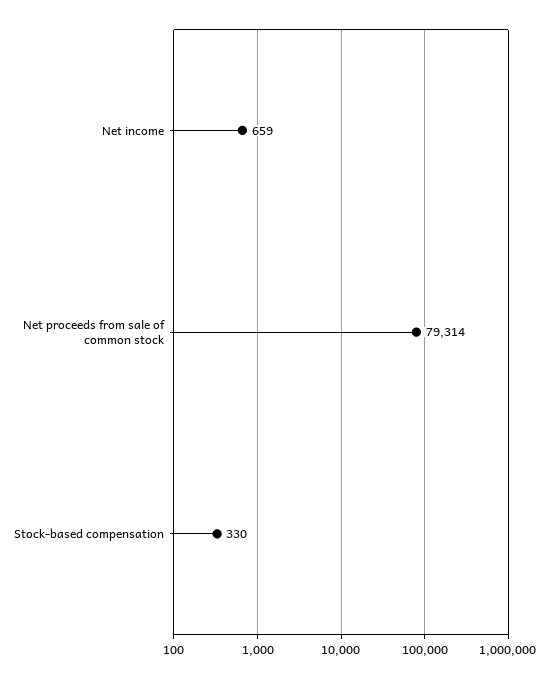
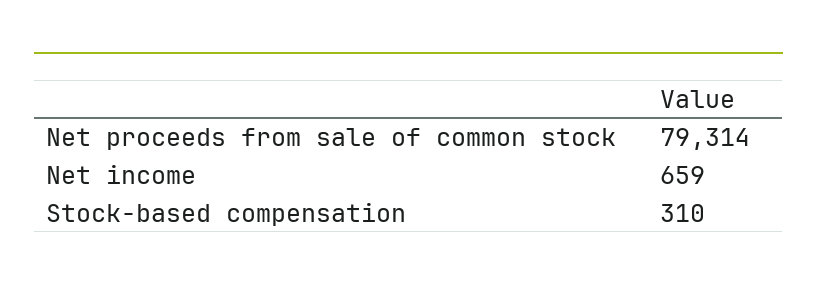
  {
    "Net income": 659,
    "Net proceeds from sale of common stock": 79314,
-   "Stock-based compensation": 330
+   "Stock-based compensation": 310
  }

